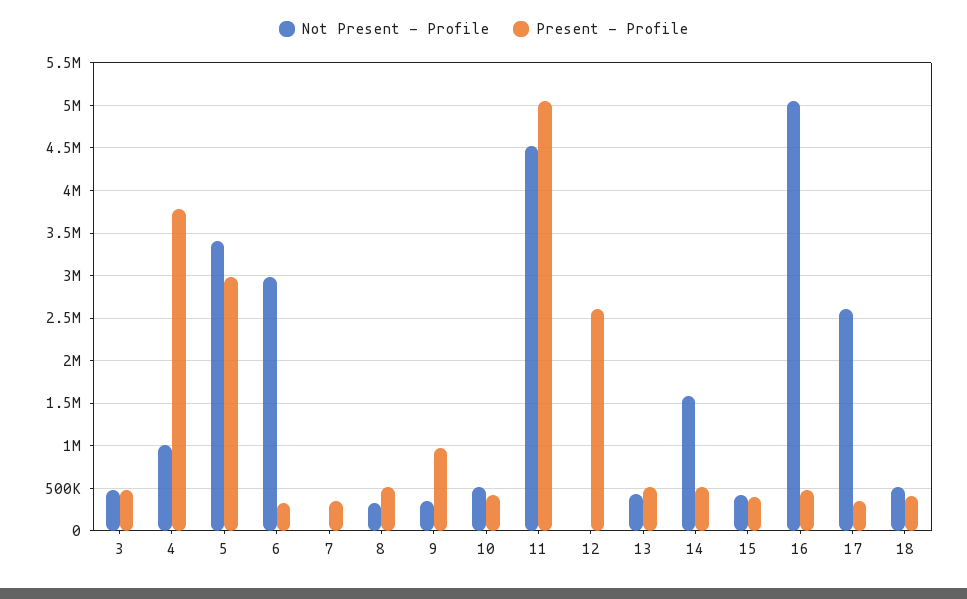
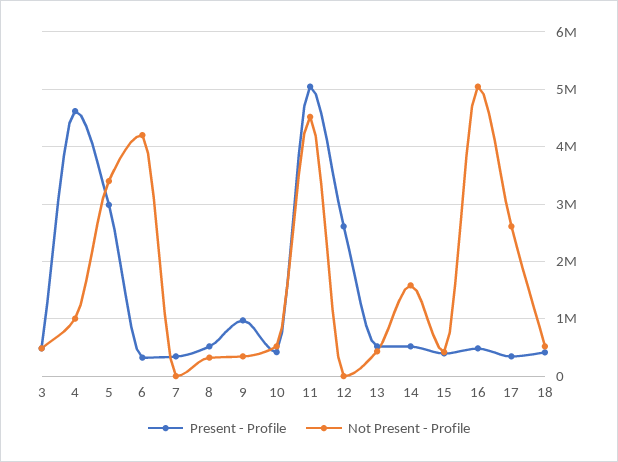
  {
    "Not Present - Profile": {
      "3": 500000,
      "4": 1000000,
      "5": 3400000,
-     "6": 3000000,
+     "6": 4200000,
      "7": 0,
      "8": 300000,
      "9": 300000,
      "10": 500000,
      "11": 4500000,
      "12": 0,
      "13": 400000,
      "14": 1600000,
      "15": 400000,
      "16": 5000000,
      "17": 2600000,
      "18": 500000
    },
    "Present - Profile": {
      "3": 500000,
-     "4": 3800000,
+     "4": 4600000,
      "5": 3000000,
      "6": 300000,
      "7": 300000,
      "8": 500000,
      "9": 1000000,
      "10": 400000,
      "11": 5000000,
      "12": 2600000,
      "13": 500000,
      "14": 500000,
      "15": 400000,
      "16": 500000,
      "17": 300000,
      "18": 400000
    }
  }

